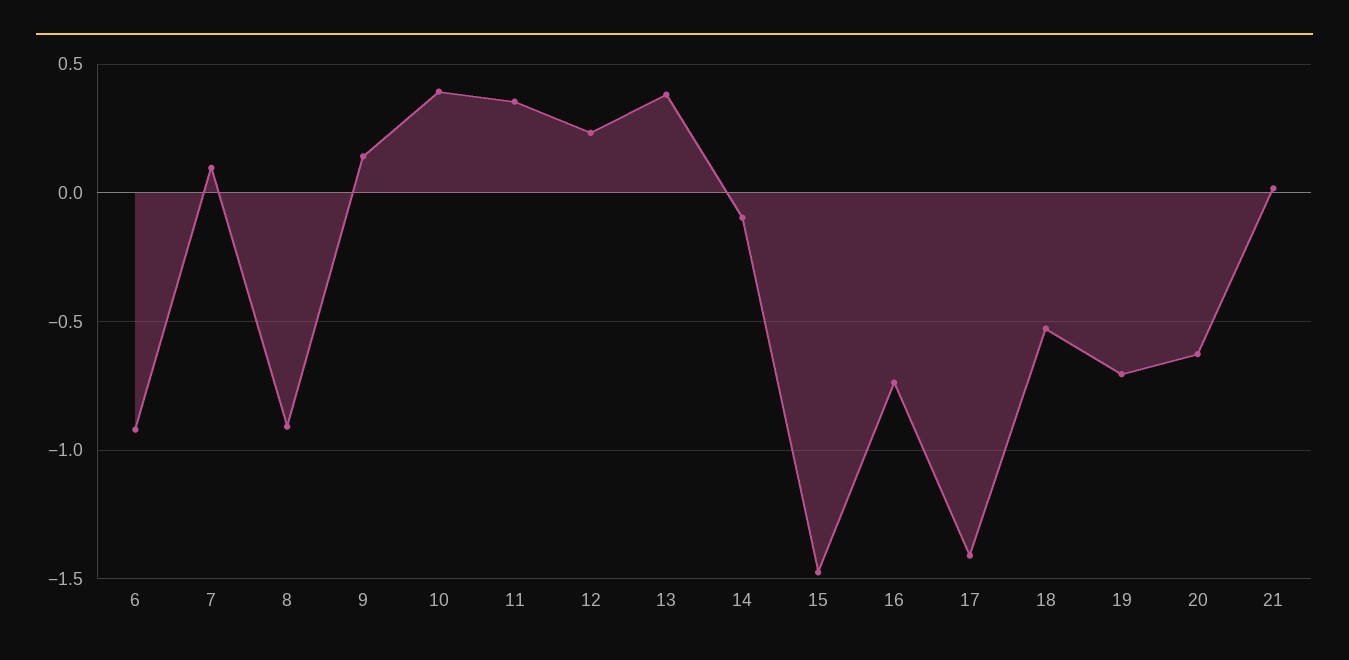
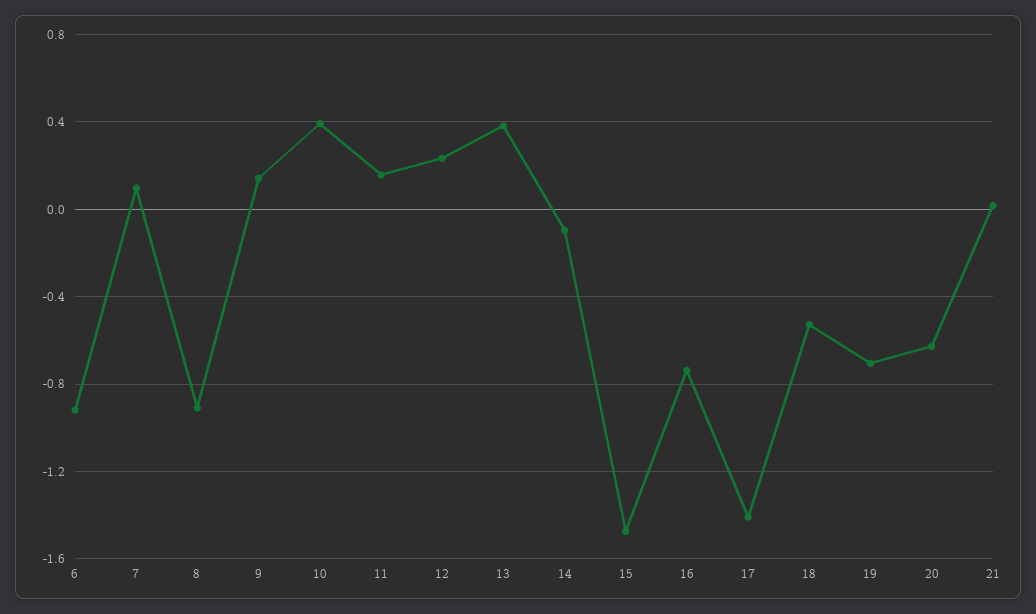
  {
    "6": -0.9,
    "7": 0.1,
    "8": -0.9,
    "9": 0.15,
    "10": 0.4,
-   "11": 0.35,
+   "11": 0.15,
    "12": 0.25,
    "13": 0.4,
    "14": -0.1,
    "15": -1.5,
    "16": -0.75,
    "17": -1.4,
    "18": -0.55,
    "19": -0.7,
    "20": -0.65,
    "21": 0
  }

